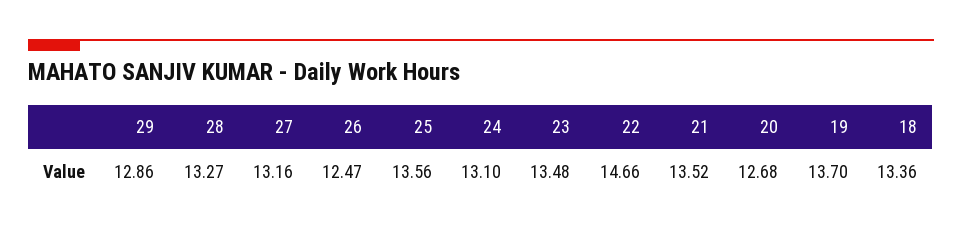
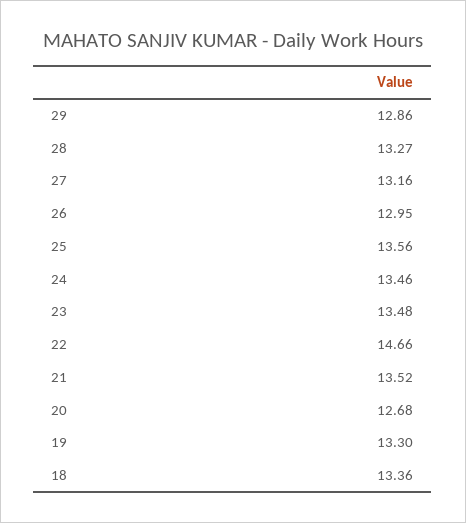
  {
    "29": 12.86,
    "28": 13.27,
    "27": 13.16,
-   "26": 12.47,
+   "26": 12.95,
    "25": 13.56,
-   "24": 13.1,
+   "24": 13.46,
    "23": 13.48,
    "22": 14.66,
    "21": 13.52,
    "20": 12.68,
-   "19": 13.7,
+   "19": 13.3,
    "18": 13.36
  }

